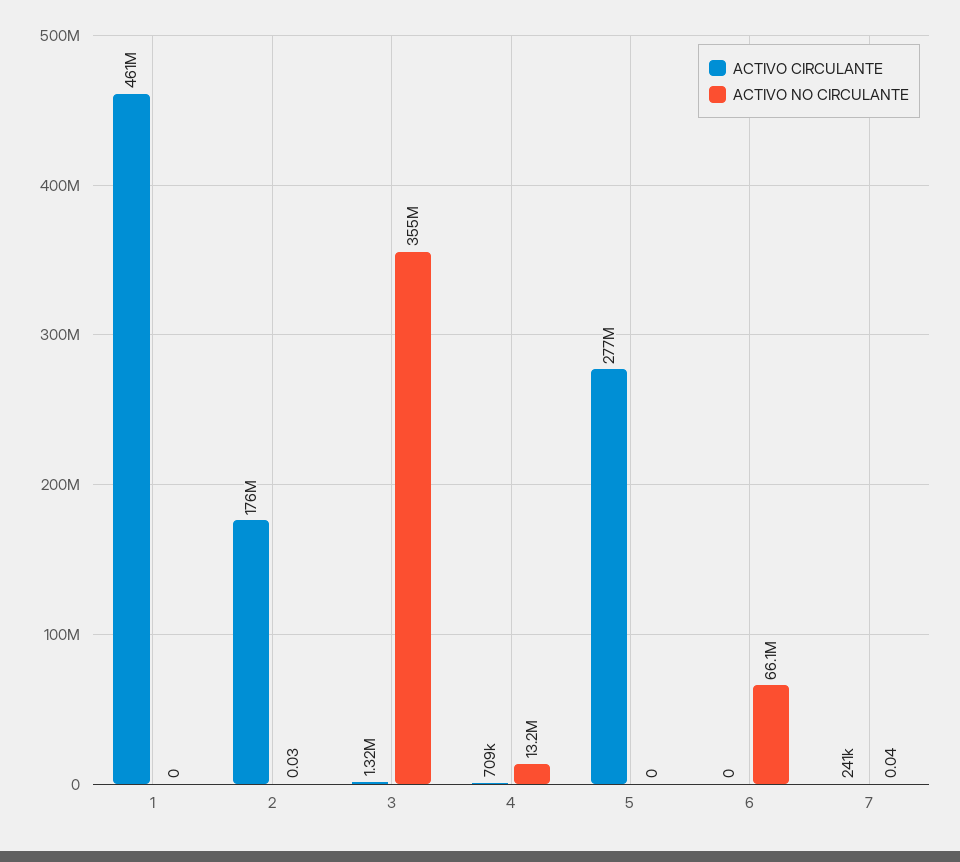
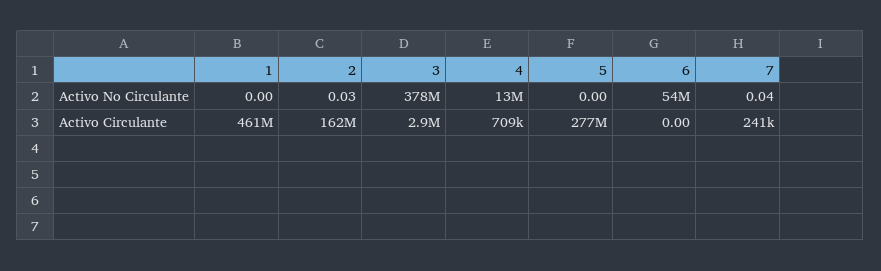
  {
    "ACTIVO CIRCULANTE": {
      "1": 461000000,
-     "2": 176000000,
+     "2": 162000000,
-     "3": 1320000,
+     "3": 2900000,
      "4": 709000,
      "5": 277000000,
      "6": 0,
      "7": 241000
    },
    "ACTIVO NO CIRCULANTE": {
      "1": 0,
      "2": 0.03,
-     "3": 355000000,
+     "3": 378000000,
      "4": 13200000,
      "5": 0,
-     "6": 66100000,
+     "6": 54000000,
      "7": 0.04
    }
  }

